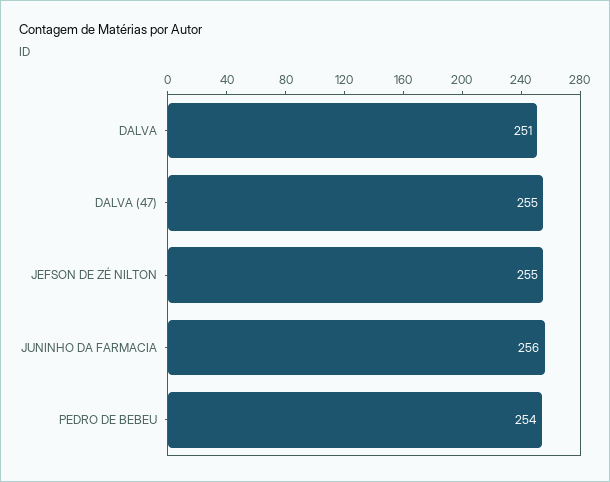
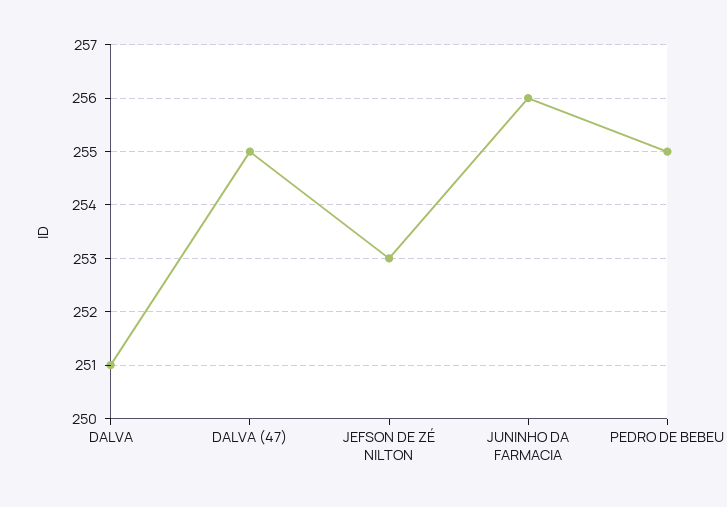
  {
    "DALVA": 251,
    "DALVA (47)": 255,
-   "JEFSON DE ZÉ NILTON": 255,
+   "JEFSON DE ZÉ NILTON": 253,
    "JUNINHO DA FARMACIA": 256,
-   "PEDRO DE BEBEU": 254
+   "PEDRO DE BEBEU": 255
  }

